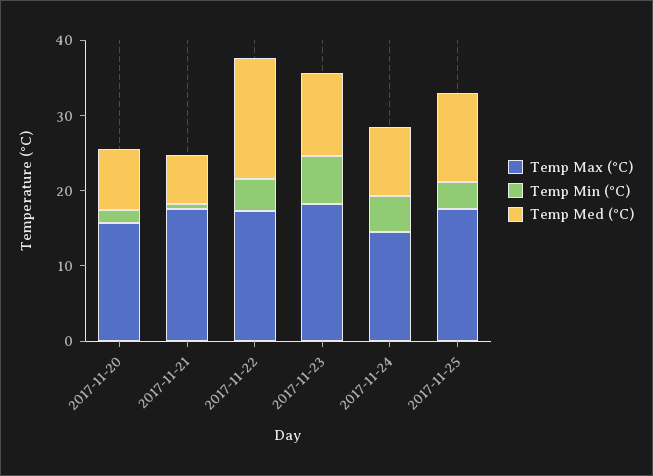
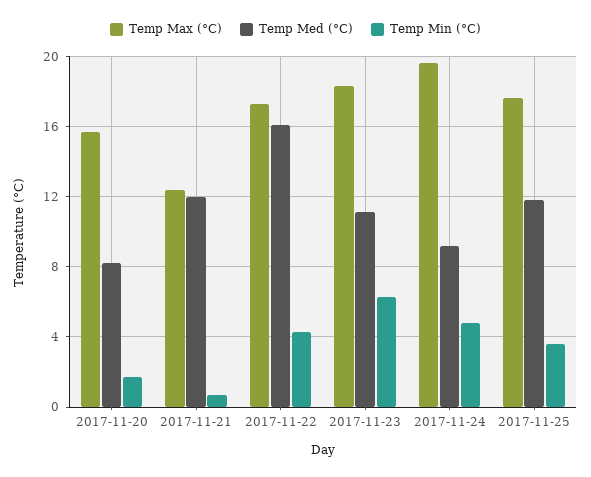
  {
    "Temp Max (°C)": {
      "2017-11-20": 15.5,
-     "2017-11-21": 18,
+     "2017-11-21": 12.5,
      "2017-11-22": 17.5,
      "2017-11-23": 18.5,
-     "2017-11-24": 14,
+     "2017-11-24": 19.5,
      "2017-11-25": 17.5
    },
    "Temp Min (°C)": {
      "2017-11-20": 1.5,
      "2017-11-21": 0.5,
      "2017-11-22": 4.5,
      "2017-11-23": 6.5,
      "2017-11-24": 5,
      "2017-11-25": 3.5
    },
    "Temp Med (°C)": {
      "2017-11-20": 8,
-     "2017-11-21": 6,
+     "2017-11-21": 12,
      "2017-11-22": 16,
      "2017-11-23": 11,
      "2017-11-24": 9,
      "2017-11-25": 12
    }
  }

